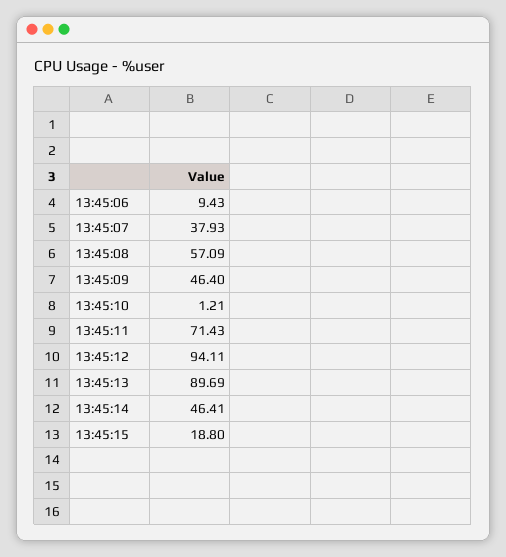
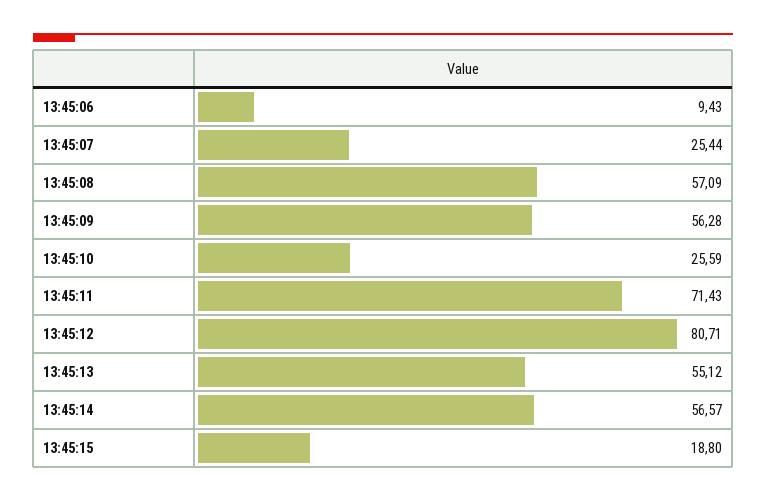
  {
    "13:45:06": 9.43,
-   "13:45:07": 37.93,
+   "13:45:07": 25.44,
    "13:45:08": 57.09,
-   "13:45:09": 46.4,
+   "13:45:09": 56.28,
-   "13:45:10": 1.21,
+   "13:45:10": 25.59,
    "13:45:11": 71.43,
-   "13:45:12": 94.11,
+   "13:45:12": 80.71,
-   "13:45:13": 89.69,
+   "13:45:13": 55.12,
-   "13:45:14": 46.41,
+   "13:45:14": 56.57,
    "13:45:15": 18.8
  }

